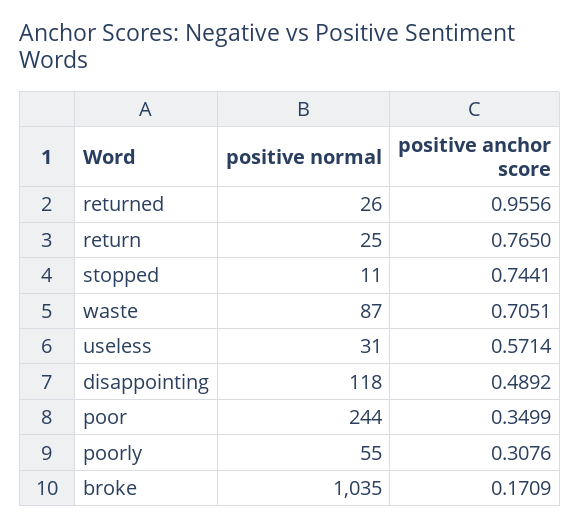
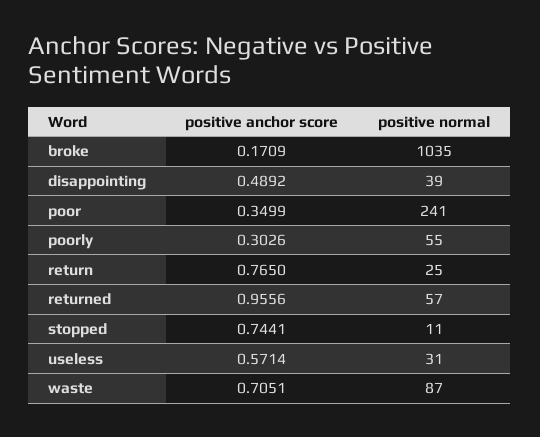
  {
    "positive normal": {
-     "returned": 26,
+     "returned": 57,
      "return": 25,
      "stopped": 11,
      "waste": 87,
      "useless": 31,
-     "disappointing": 118,
+     "disappointing": 39,
-     "poor": 244,
+     "poor": 241,
      "poorly": 55,
      "broke": 1035
    },
    "positive anchor score": {
      "returned": 0.9556,
      "return": 0.765,
      "stopped": 0.7441,
      "waste": 0.7051,
      "useless": 0.5714,
      "disappointing": 0.4892,
      "poor": 0.3499,
-     "poorly": 0.3076,
+     "poorly": 0.3026,
      "broke": 0.1709
    }
  }

